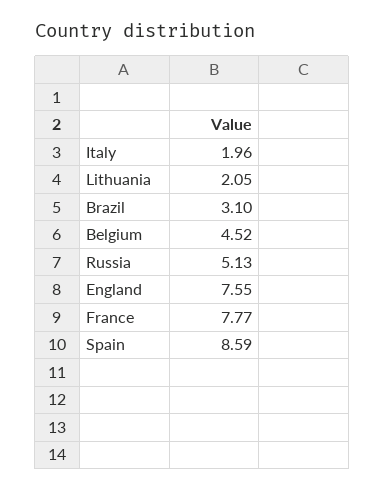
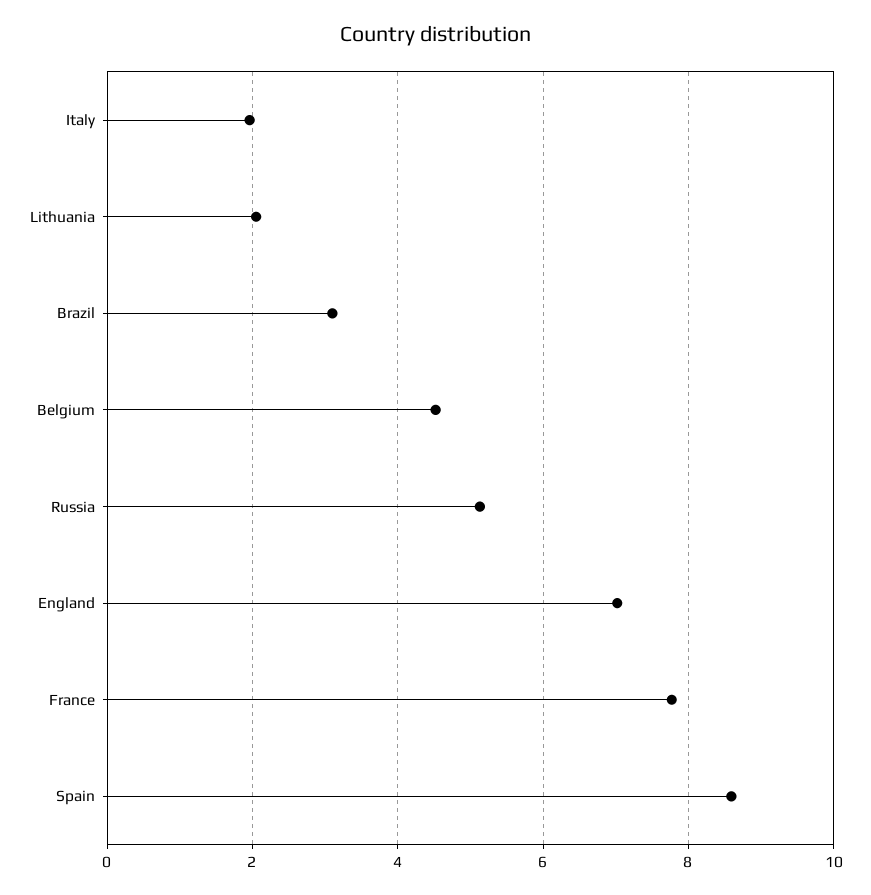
  {
    "Italy": 1.96,
    "Lithuania": 2.05,
    "Brazil": 3.1,
    "Belgium": 4.52,
    "Russia": 5.13,
-   "England": 7.55,
+   "England": 7,
    "France": 7.77,
    "Spain": 8.59
  }

